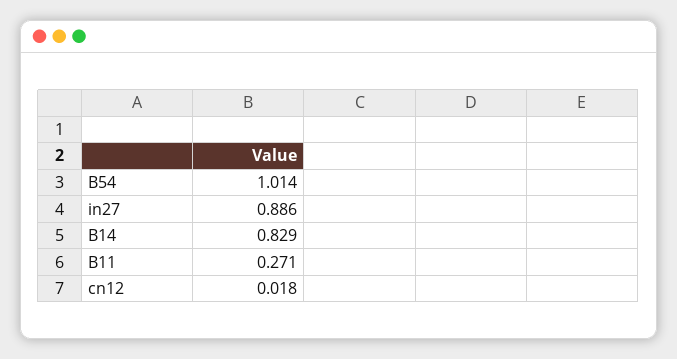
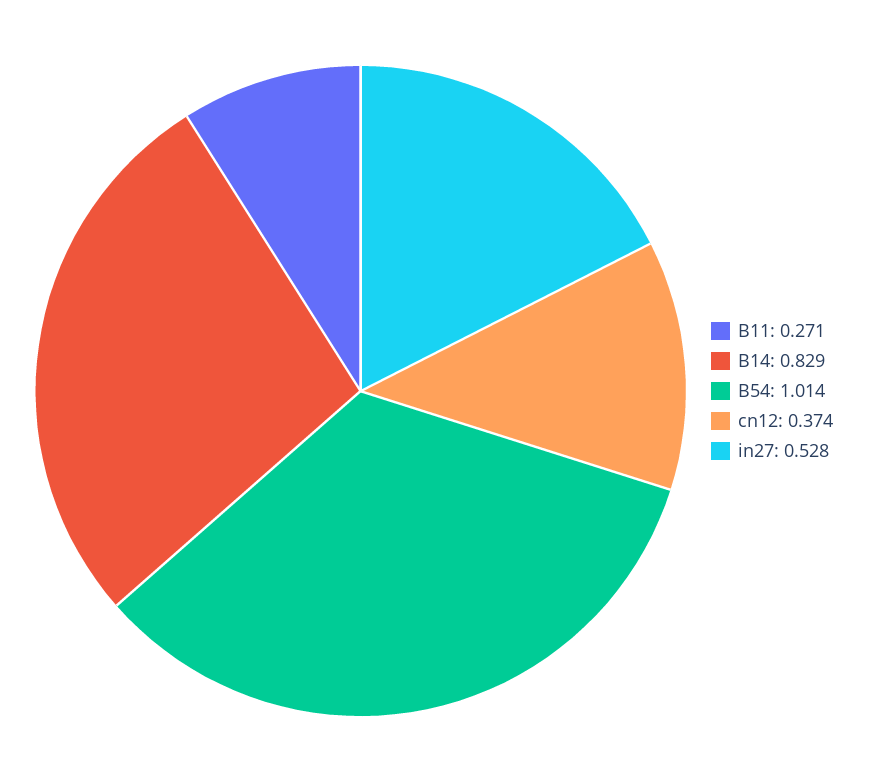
  {
    "B54": 1.014,
-   "in27": 0.886,
+   "in27": 0.528,
    "B14": 0.829,
    "B11": 0.271,
-   "cn12": 0.018
+   "cn12": 0.374
  }

